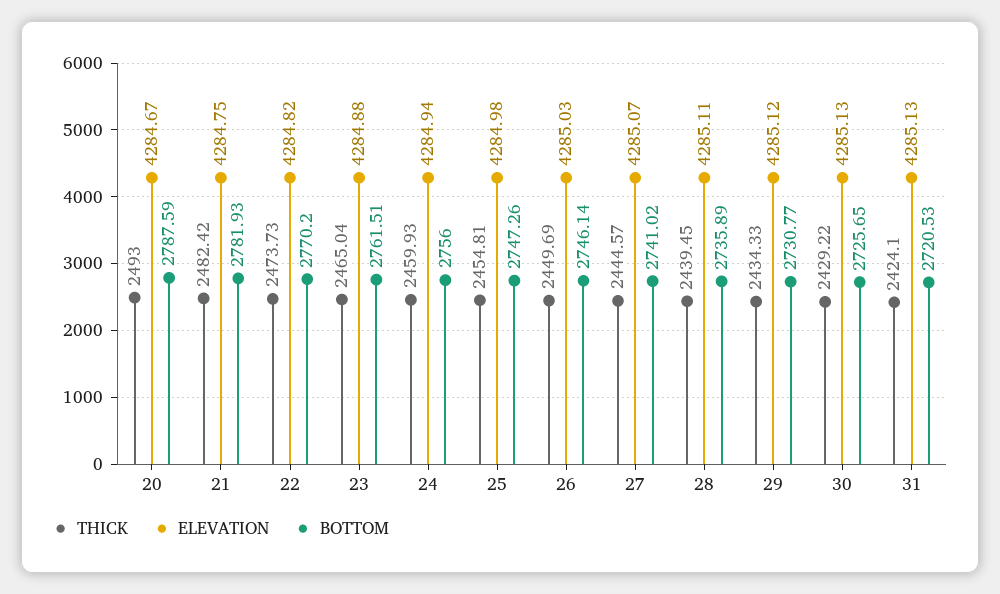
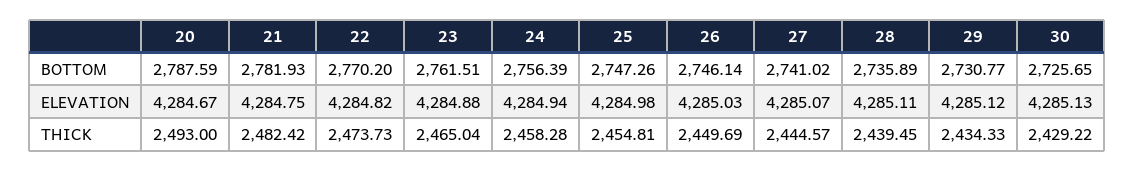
  {
    "THICK": {
      "20": 2493,
      "21": 2482.42,
      "22": 2473.73,
      "23": 2465.04,
-     "24": 2459.93,
+     "24": 2458.28,
      "25": 2454.81,
      "26": 2449.69,
      "27": 2444.57,
      "28": 2439.45,
      "29": 2434.33,
-     "30": 2429.22,
+     "30": 2429.22
-     "31": 2424.1
    },
    "ELEVATION": {
      "20": 4284.67,
      "21": 4284.75,
      "22": 4284.82,
      "23": 4284.88,
      "24": 4284.94,
      "25": 4284.98,
      "26": 4285.03,
      "27": 4285.07,
      "28": 4285.11,
      "29": 4285.12,
-     "30": 4285.13,
+     "30": 4285.13
-     "31": 4285.13
    },
    "BOTTOM": {
      "20": 2787.59,
      "21": 2781.93,
      "22": 2770.2,
      "23": 2761.51,
-     "24": 2756,
+     "24": 2756.39,
      "25": 2747.26,
      "26": 2746.14,
      "27": 2741.02,
      "28": 2735.89,
      "29": 2730.77,
-     "30": 2725.65,
+     "30": 2725.65
-     "31": 2720.53
    }
  }

